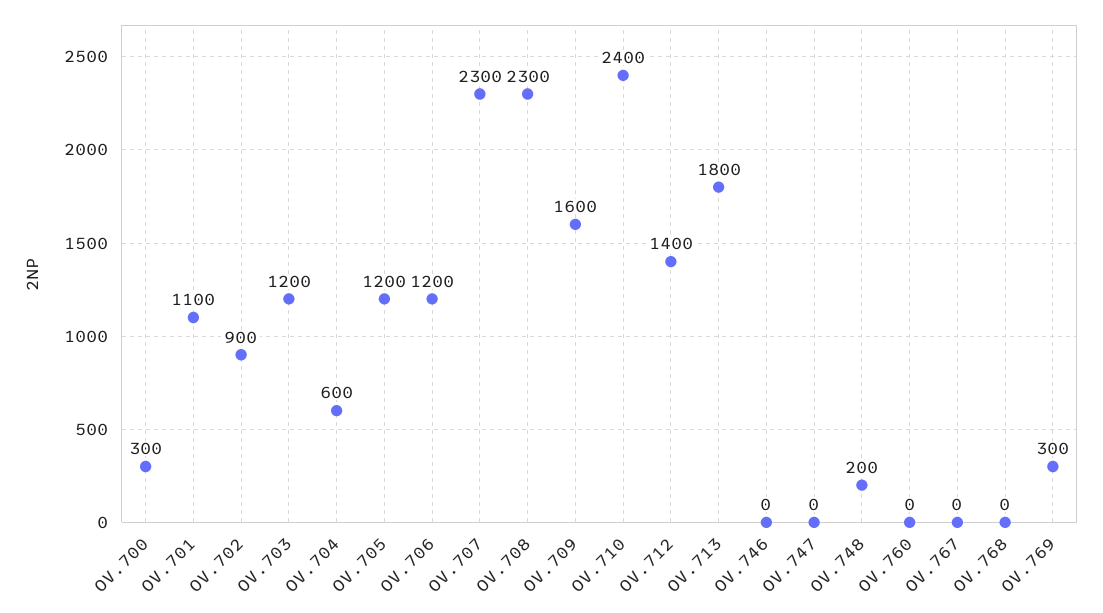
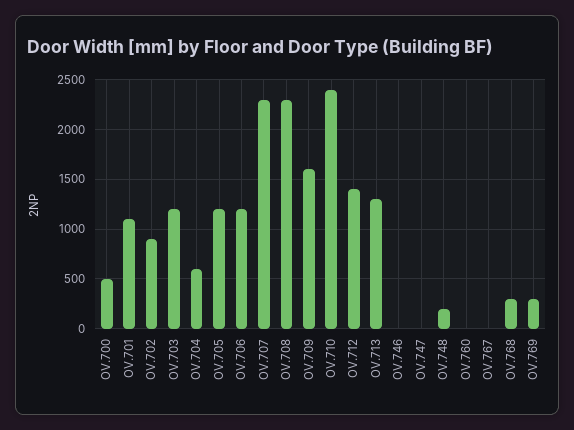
  {
-   "OV.700": 300,
+   "OV.700": 500,
    "OV.701": 1100,
    "OV.702": 900,
    "OV.703": 1200,
    "OV.704": 600,
    "OV.705": 1200,
    "OV.706": 1200,
    "OV.707": 2300,
    "OV.708": 2300,
    "OV.709": 1600,
    "OV.710": 2400,
    "OV.712": 1400,
-   "OV.713": 1800,
+   "OV.713": 1300,
    "OV.746": 0,
    "OV.747": 0,
    "OV.748": 200,
    "OV.760": 0,
    "OV.767": 0,
-   "OV.768": 0,
+   "OV.768": 300,
    "OV.769": 300
  }

